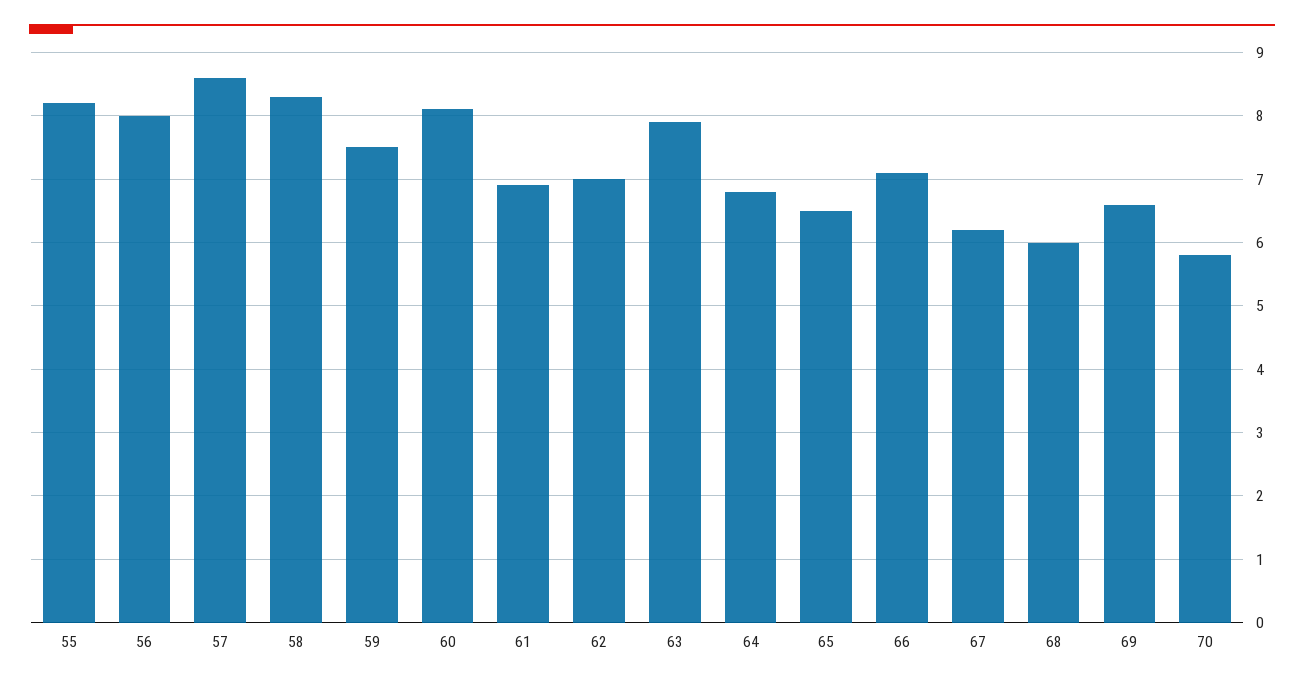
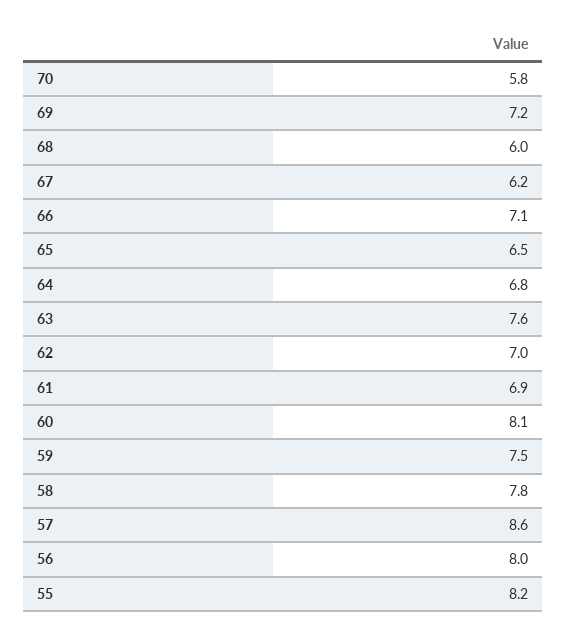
  {
    "55": 8.2,
    "56": 8,
    "57": 8.6,
-   "58": 8.3,
+   "58": 7.8,
    "59": 7.5,
    "60": 8.1,
    "61": 6.9,
    "62": 7,
-   "63": 7.9,
+   "63": 7.6,
    "64": 6.8,
    "65": 6.5,
    "66": 7.1,
    "67": 6.2,
    "68": 6,
-   "69": 6.6,
+   "69": 7.2,
    "70": 5.8
  }

